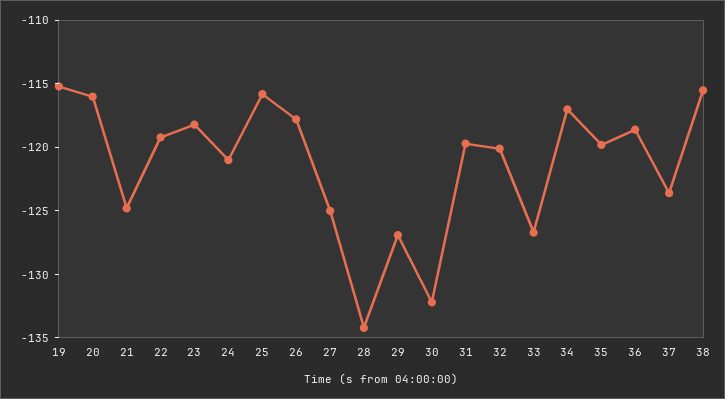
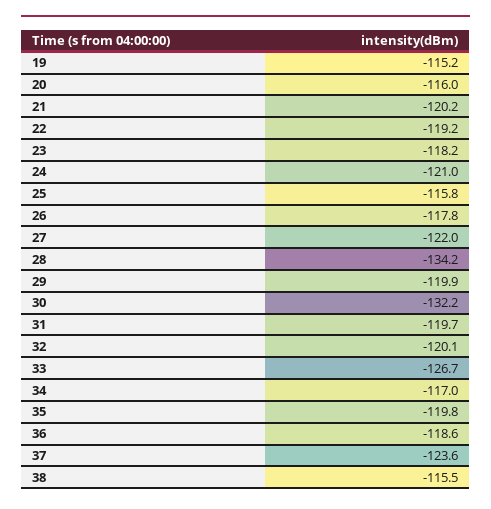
  {
    "19": -115.2,
    "20": -116,
-   "21": -125,
+   "21": -120.2,
    "22": -119.2,
    "23": -118.2,
    "24": -121,
    "25": -115.8,
    "26": -117.8,
-   "27": -125,
+   "27": -122,
    "28": -134.2,
-   "29": -127,
+   "29": -119.9,
    "30": -132.2,
    "31": -119.7,
    "32": -120.1,
    "33": -126.7,
    "34": -117,
    "35": -119.8,
    "36": -118.6,
    "37": -123.6,
    "38": -115.5
  }

